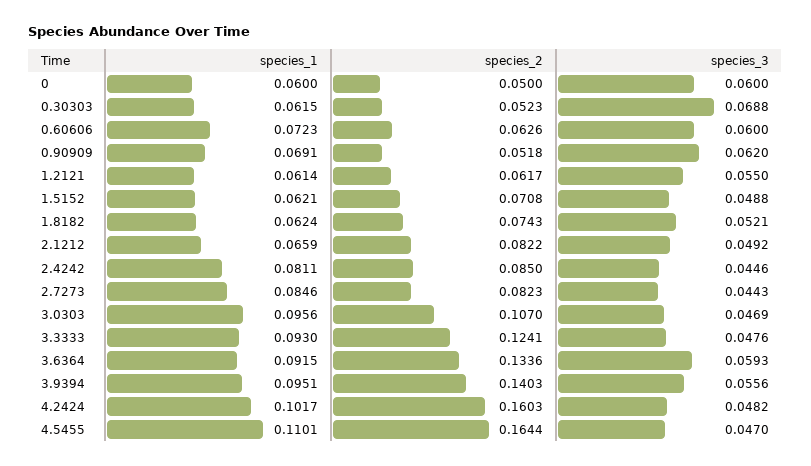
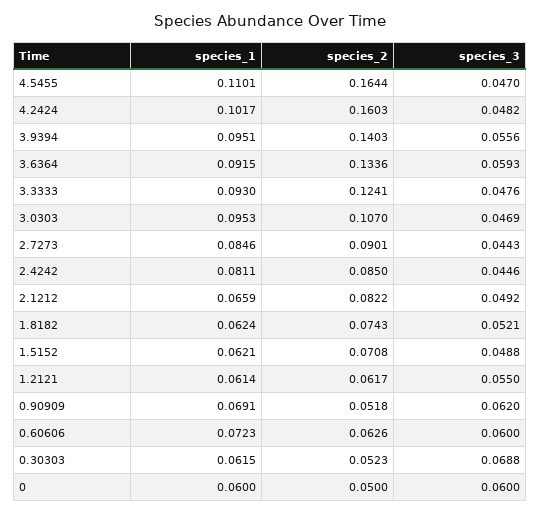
  {
    "species_1": {
      "0": 0.06,
      "0.30303": 0.0615,
      "0.60606": 0.0723,
      "0.90909": 0.0691,
      "1.2121": 0.0614,
      "1.5152": 0.0621,
      "1.8182": 0.0624,
      "2.1212": 0.0659,
      "2.4242": 0.0811,
      "2.7273": 0.0846,
-     "3.0303": 0.0956,
+     "3.0303": 0.0953,
      "3.3333": 0.093,
      "3.6364": 0.0915,
      "3.9394": 0.0951,
      "4.2424": 0.1017,
      "4.5455": 0.1101
    },
    "species_2": {
      "0": 0.05,
      "0.30303": 0.0523,
      "0.60606": 0.0626,
      "0.90909": 0.0518,
      "1.2121": 0.0617,
      "1.5152": 0.0708,
      "1.8182": 0.0743,
      "2.1212": 0.0822,
      "2.4242": 0.085,
-     "2.7273": 0.0823,
+     "2.7273": 0.0901,
      "3.0303": 0.107,
      "3.3333": 0.1241,
      "3.6364": 0.1336,
      "3.9394": 0.1403,
      "4.2424": 0.1603,
      "4.5455": 0.1644
    },
    "species_3": {
      "0": 0.06,
      "0.30303": 0.0688,
      "0.60606": 0.06,
      "0.90909": 0.062,
      "1.2121": 0.055,
      "1.5152": 0.0488,
      "1.8182": 0.0521,
      "2.1212": 0.0492,
      "2.4242": 0.0446,
      "2.7273": 0.0443,
      "3.0303": 0.0469,
      "3.3333": 0.0476,
      "3.6364": 0.0593,
      "3.9394": 0.0556,
      "4.2424": 0.0482,
      "4.5455": 0.047
    }
  }

